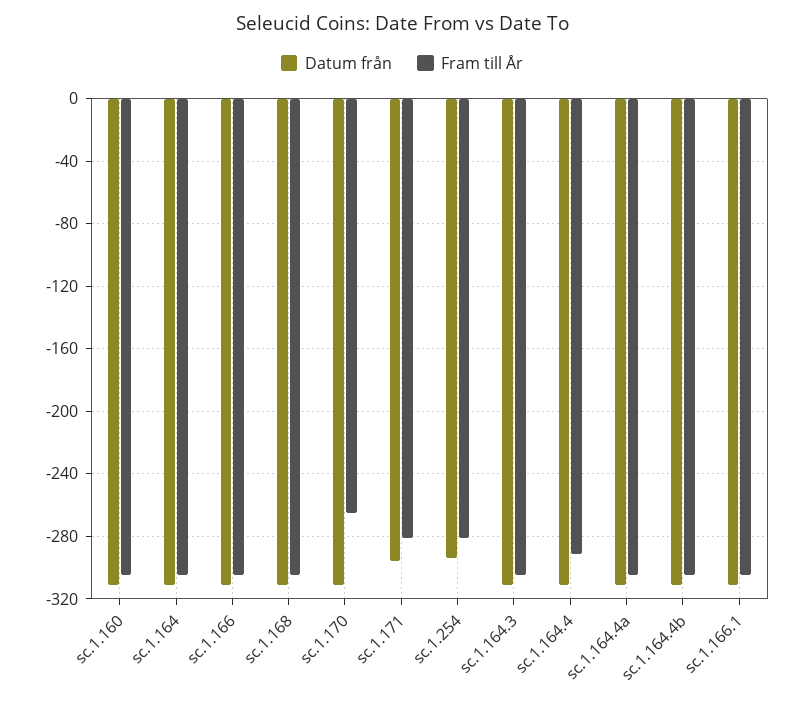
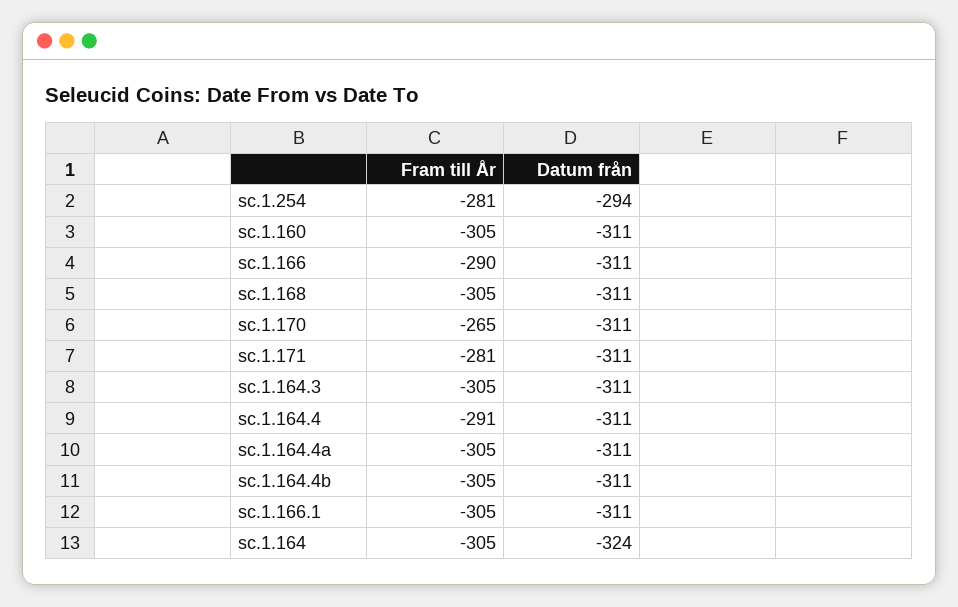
  {
    "Datum från": {
      "sc.1.160": -311,
-     "sc.1.164": -310,
+     "sc.1.164": -324,
      "sc.1.166": -311,
      "sc.1.168": -311,
      "sc.1.170": -311,
-     "sc.1.171": -295,
+     "sc.1.171": -311,
      "sc.1.254": -294,
      "sc.1.164.3": -311,
      "sc.1.164.4": -311,
      "sc.1.164.4a": -311,
      "sc.1.164.4b": -311,
      "sc.1.166.1": -311
    },
    "Fram till År": {
      "sc.1.160": -305,
      "sc.1.164": -305,
-     "sc.1.166": -305,
+     "sc.1.166": -290,
      "sc.1.168": -305,
      "sc.1.170": -265,
      "sc.1.171": -281,
      "sc.1.254": -281,
      "sc.1.164.3": -305,
      "sc.1.164.4": -291,
      "sc.1.164.4a": -305,
      "sc.1.164.4b": -305,
      "sc.1.166.1": -305
    }
  }

